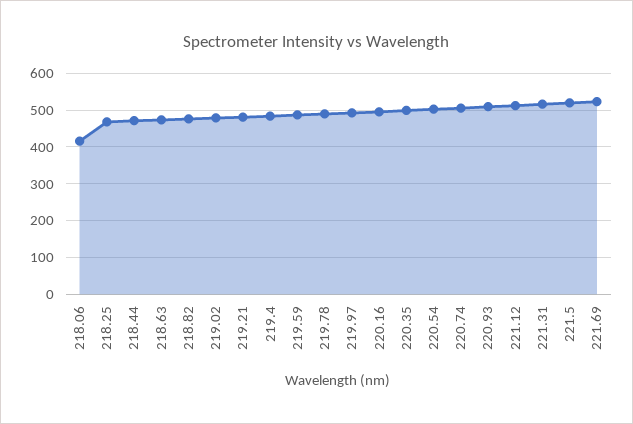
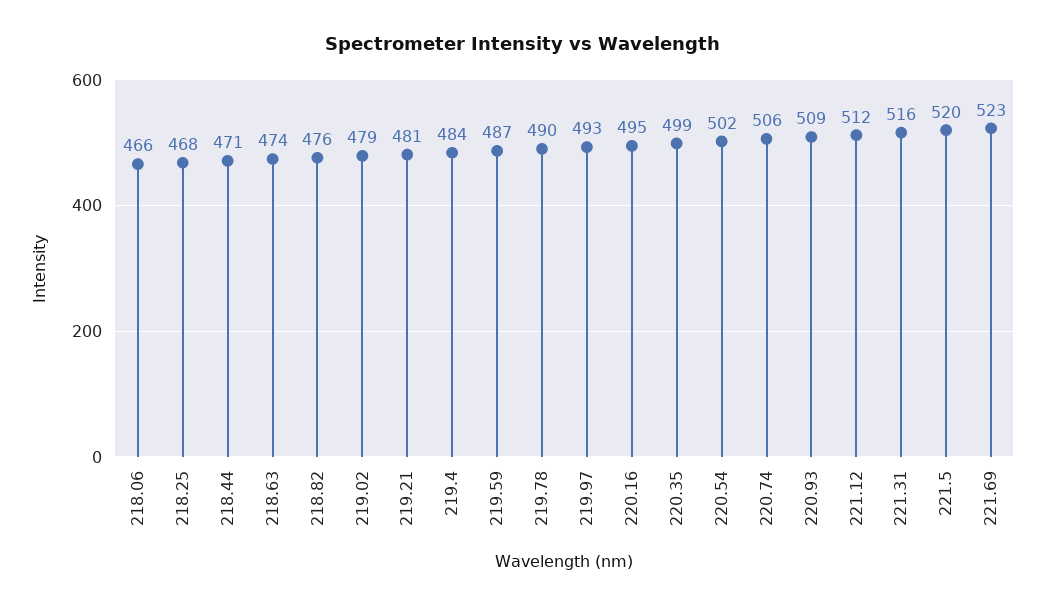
  {
-   "218.06": 420,
+   "218.06": 466,
    "218.25": 468,
    "218.44": 471,
    "218.63": 474,
    "218.82": 476,
    "219.02": 479,
    "219.21": 481,
    "219.4": 484,
    "219.59": 487,
    "219.78": 490,
    "219.97": 493,
    "220.16": 495,
    "220.35": 499,
    "220.54": 502,
    "220.74": 506,
    "220.93": 509,
    "221.12": 512,
    "221.31": 516,
    "221.5": 520,
    "221.69": 523
  }

